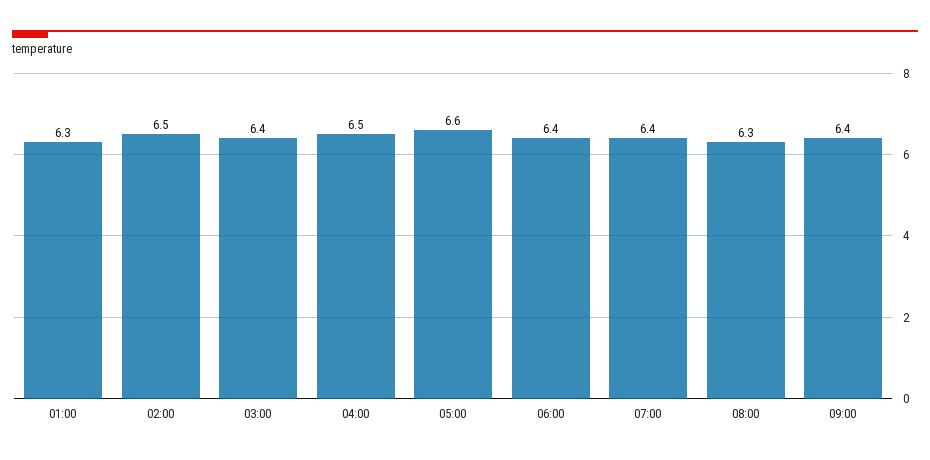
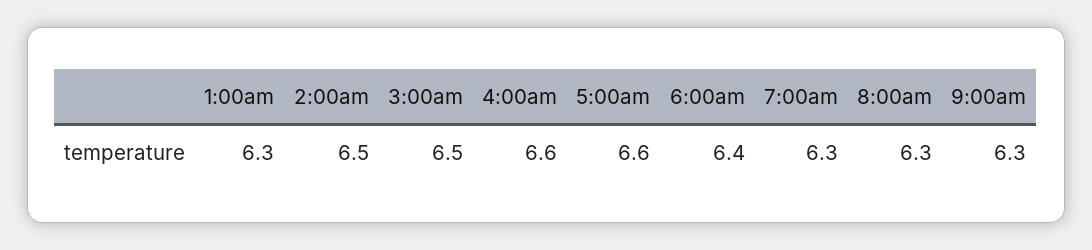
  {
    "01:00": 6.3,
    "02:00": 6.5,
-   "03:00": 6.4,
+   "03:00": 6.5,
-   "04:00": 6.5,
+   "04:00": 6.6,
    "05:00": 6.6,
    "06:00": 6.4,
-   "07:00": 6.4,
+   "07:00": 6.3,
    "08:00": 6.3,
-   "09:00": 6.4
+   "09:00": 6.3
  }

